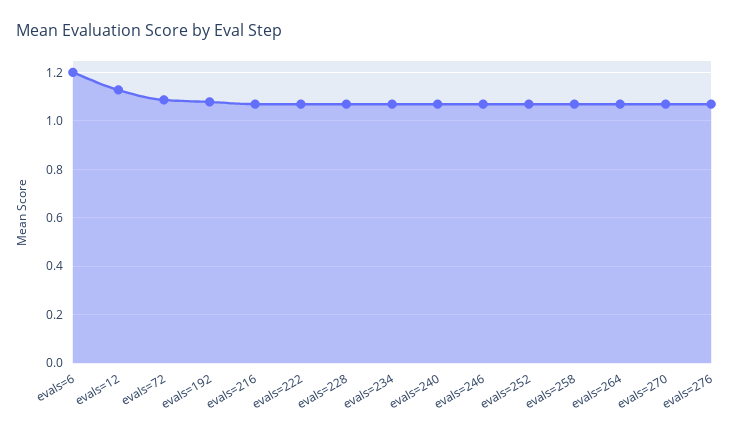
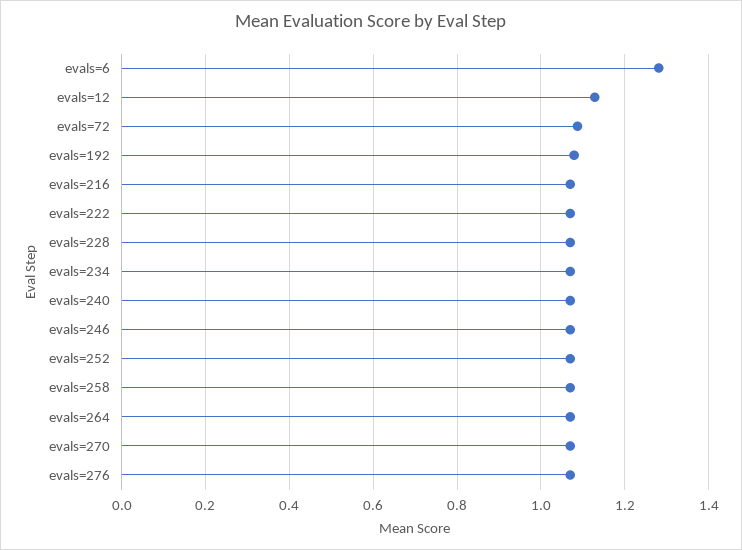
  {
-   "evals=6": 1.2,
+   "evals=6": 1.28,
    "evals=12": 1.12,
    "evals=72": 1.08,
    "evals=192": 1.08,
    "evals=216": 1.08,
    "evals=222": 1.08,
    "evals=228": 1.08,
    "evals=234": 1.08,
    "evals=240": 1.08,
    "evals=246": 1.08,
    "evals=252": 1.08,
    "evals=258": 1.08,
    "evals=264": 1.08,
    "evals=270": 1.08,
    "evals=276": 1.08
  }

